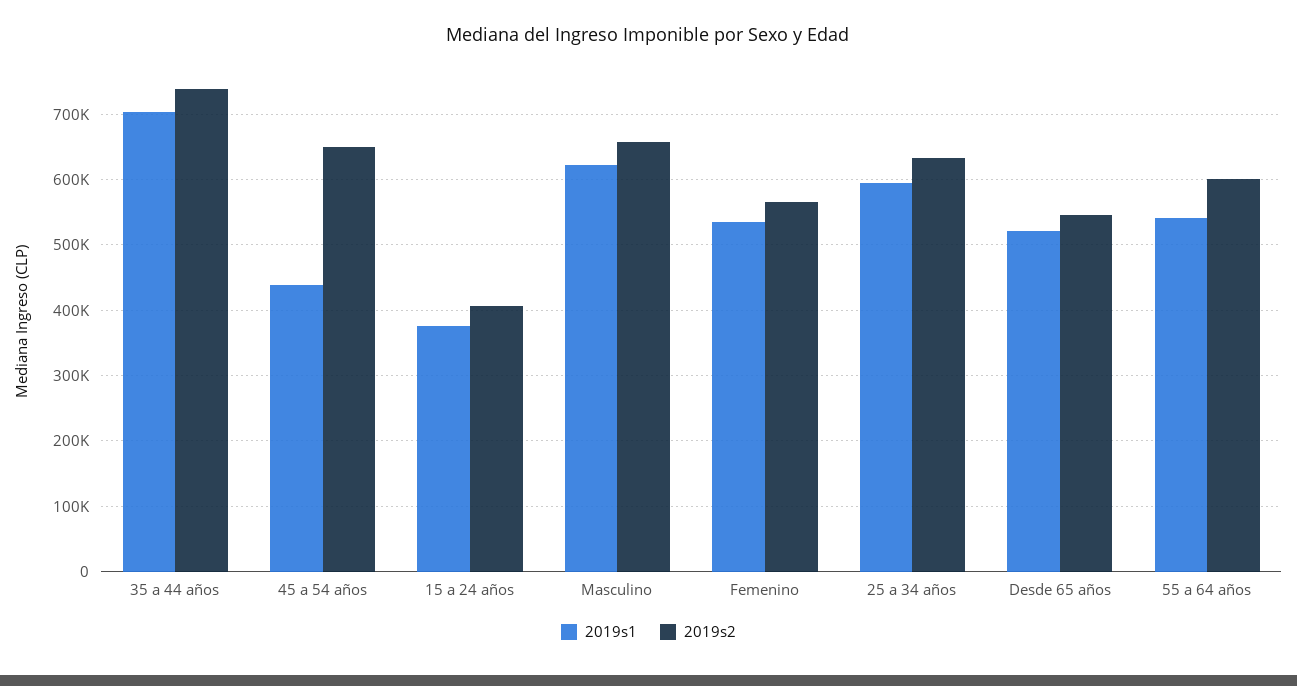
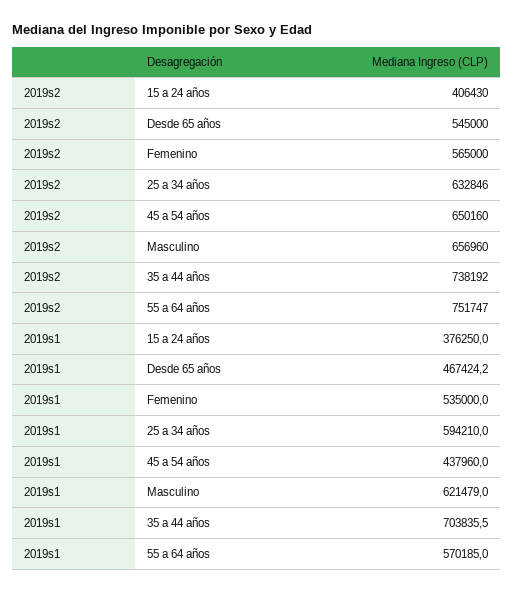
  {
    "2019s1": {
      "35 a 44 años": 703835.5,
      "45 a 54 años": 437960,
      "15 a 24 años": 376250,
      "Masculino": 621479,
      "Femenino": 535000,
      "25 a 34 años": 594210,
-     "Desde 65 años": 520000,
+     "Desde 65 años": 467424.2,
-     "55 a 64 años": 540000
+     "55 a 64 años": 570185
    },
    "2019s2": {
      "35 a 44 años": 738192,
      "45 a 54 años": 650160,
      "15 a 24 años": 406430,
      "Masculino": 656960,
      "Femenino": 565000,
      "25 a 34 años": 632846,
      "Desde 65 años": 545000,
-     "55 a 64 años": 600000
+     "55 a 64 años": 751747
    }
  }

